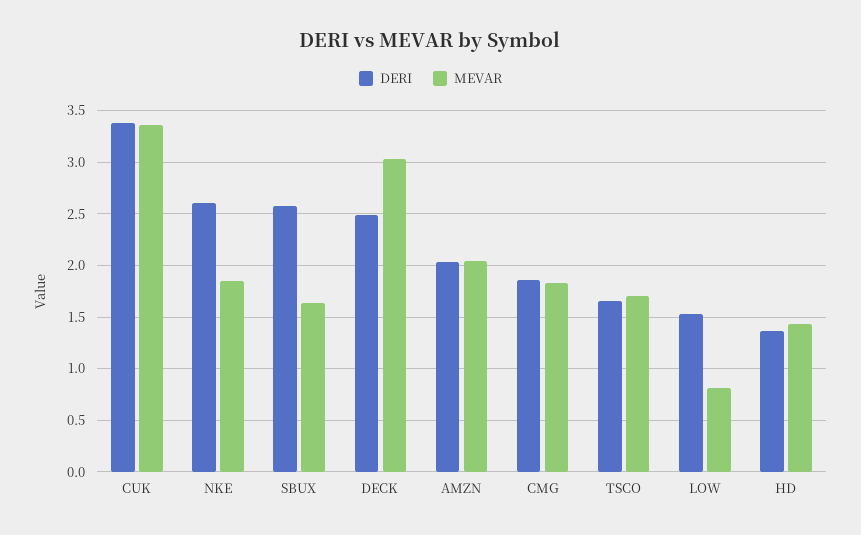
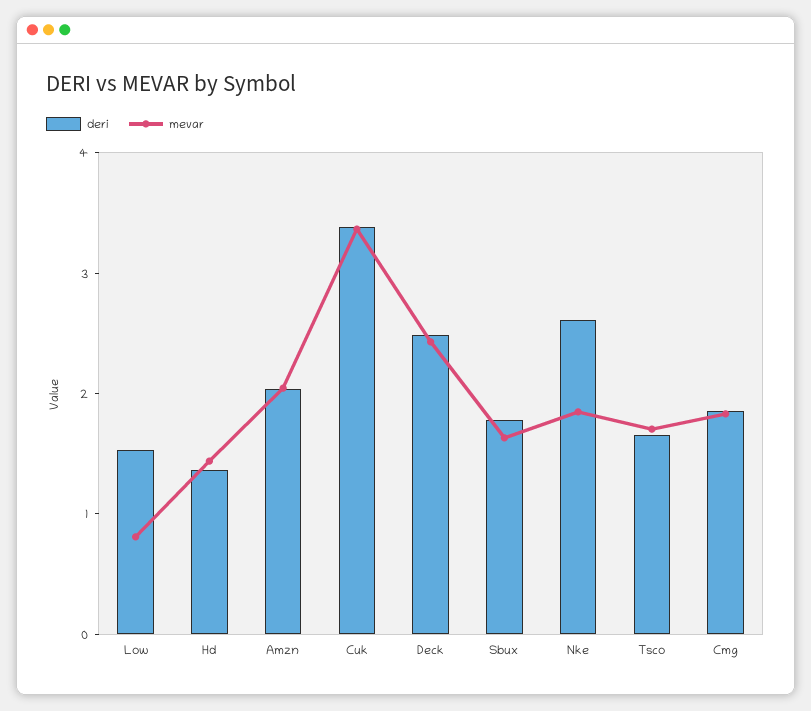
  {
    "DERI": {
      "CUK": 3.4,
      "NKE": 2.6,
-     "SBUX": 2.6,
+     "SBUX": 1.8,
      "DECK": 2.5,
      "AMZN": 2,
      "CMG": 1.9,
      "TSCO": 1.7,
      "LOW": 1.5,
      "HD": 1.4
    },
    "MEVAR": {
      "CUK": 3.4,
      "NKE": 1.8,
      "SBUX": 1.6,
-     "DECK": 3,
+     "DECK": 2.4,
      "AMZN": 2,
      "CMG": 1.8,
      "TSCO": 1.7,
      "LOW": 0.8,
      "HD": 1.4
    }
  }

